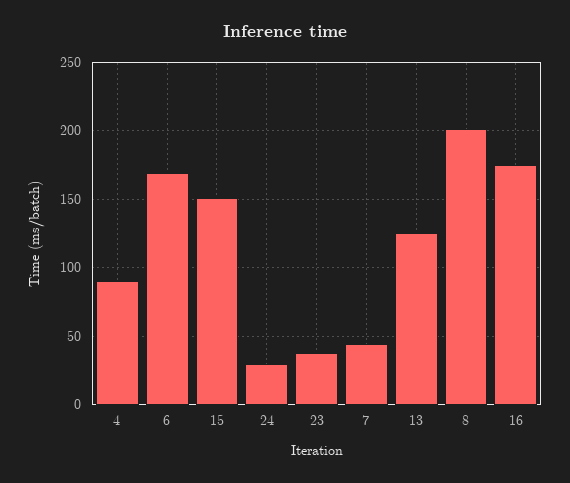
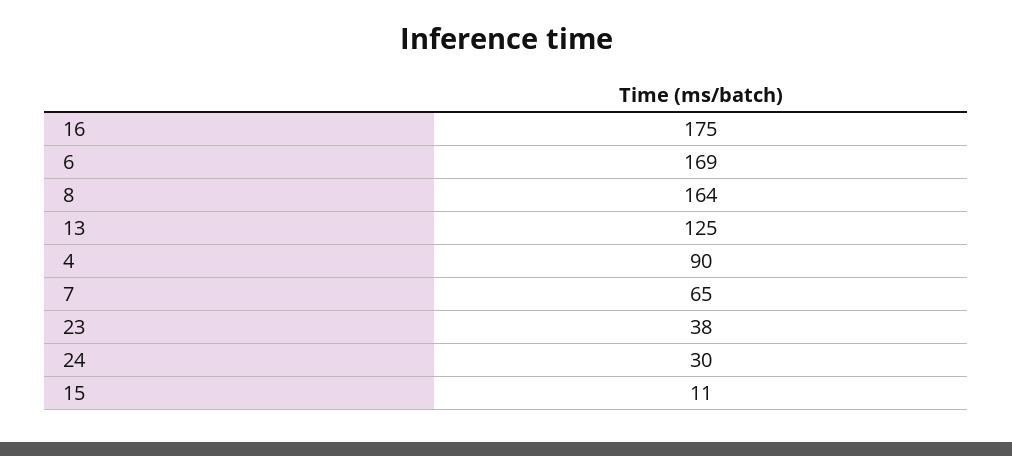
  {
    "4": 90,
    "6": 169,
-   "15": 150,
+   "15": 11,
    "24": 30,
    "23": 38,
-   "7": 45,
+   "7": 65,
    "13": 125,
-   "8": 200,
+   "8": 164,
    "16": 175
  }

